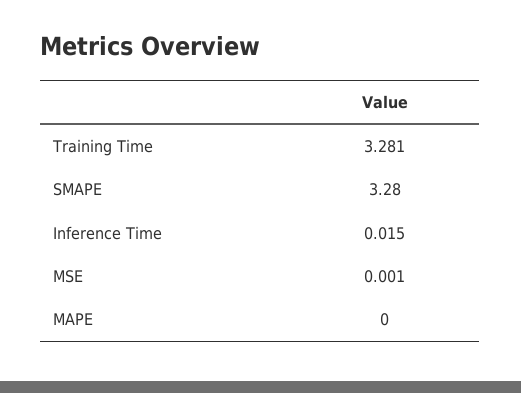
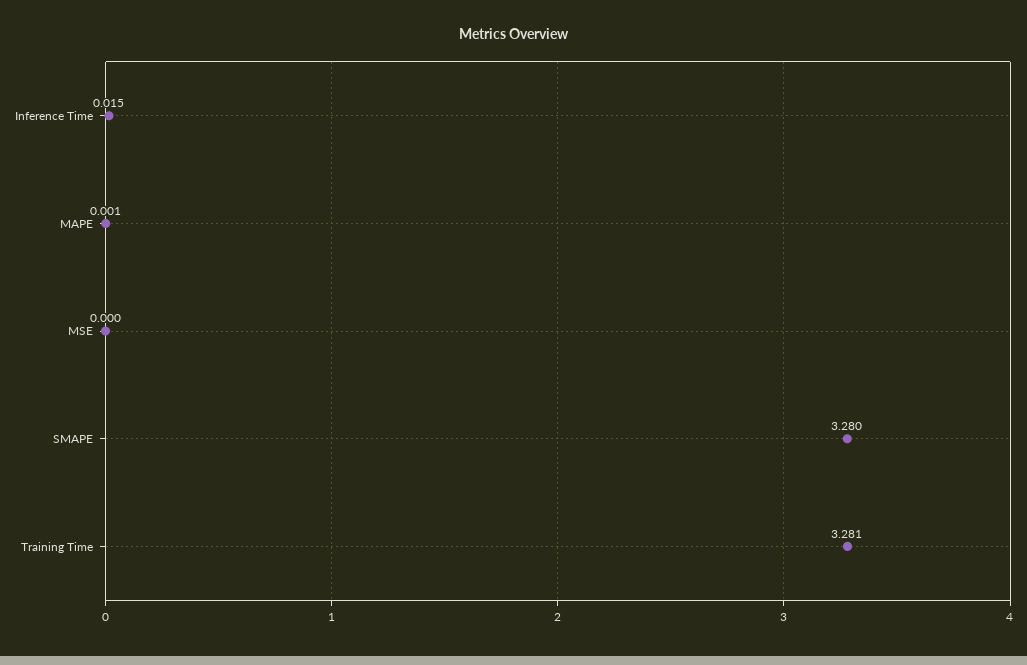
  {
    "Training Time": 3.281,
    "SMAPE": 3.28,
    "Inference Time": 0.015,
-   "MSE": 0.001,
+   "MSE": 0,
-   "MAPE": 0
+   "MAPE": 0.001
  }

